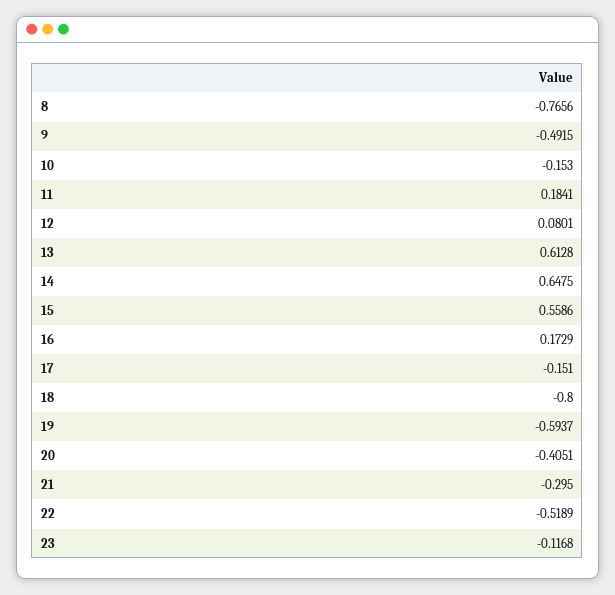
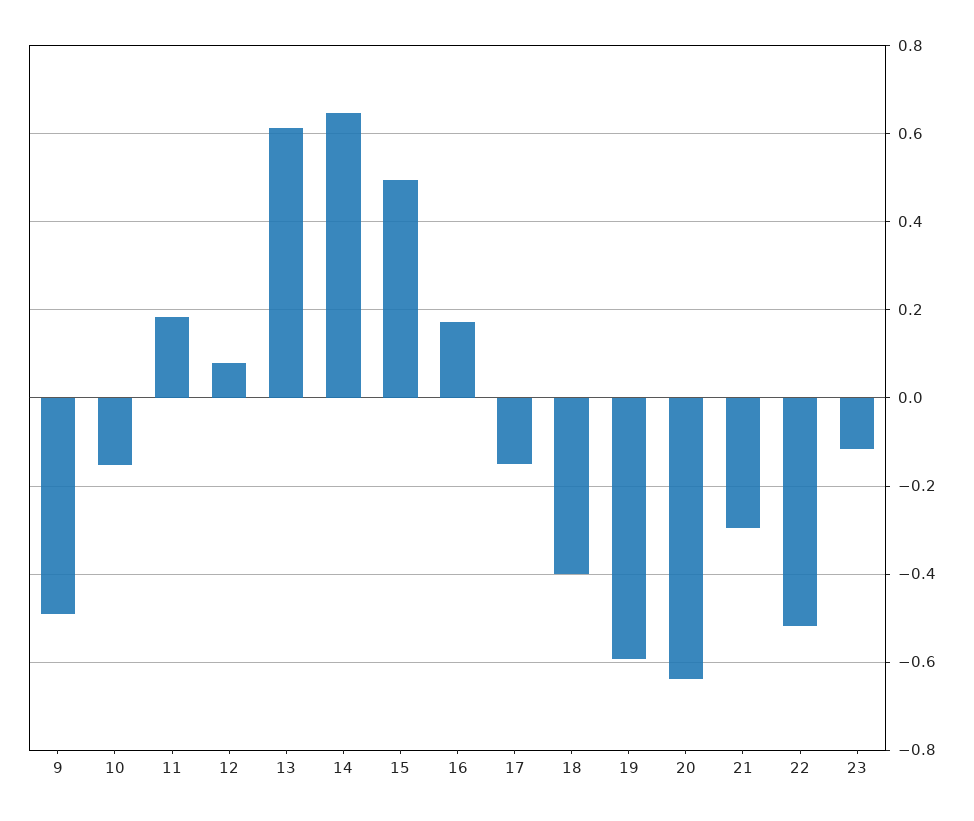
  {
-   "8": -0.7656,
    "9": -0.4915,
    "10": -0.153,
    "11": 0.1841,
    "12": 0.0801,
    "13": 0.6128,
    "14": 0.6475,
-   "15": 0.5586,
+   "15": 0.5,
    "16": 0.1729,
    "17": -0.151,
-   "18": -0.8,
+   "18": -0.4,
    "19": -0.5937,
-   "20": -0.4051,
+   "20": -0.64,
    "21": -0.295,
    "22": -0.5189,
    "23": -0.1168
  }

